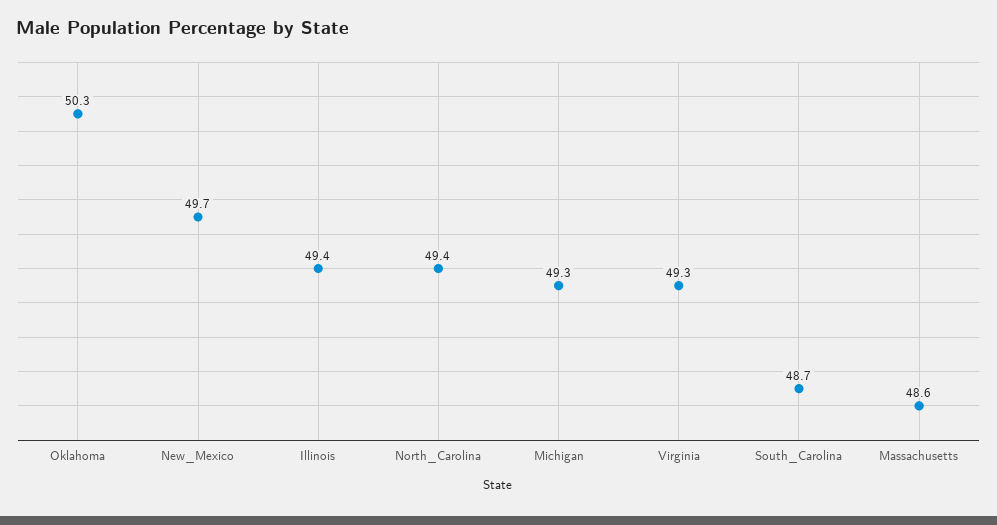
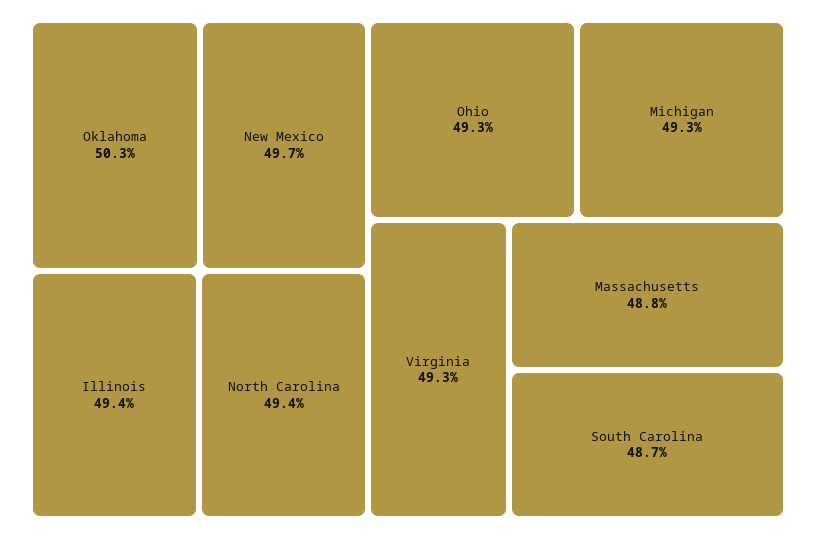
  {
    "Oklahoma": 50.3,
    "New_Mexico": 49.7,
    "Illinois": 49.4,
    "North_Carolina": 49.4,
    "Michigan": 49.3,
    "Virginia": 49.3,
    "South_Carolina": 48.7,
-   "Massachusetts": 48.6
+   "Massachusetts": 48.8,
+   "Ohio": 49.3
  }

